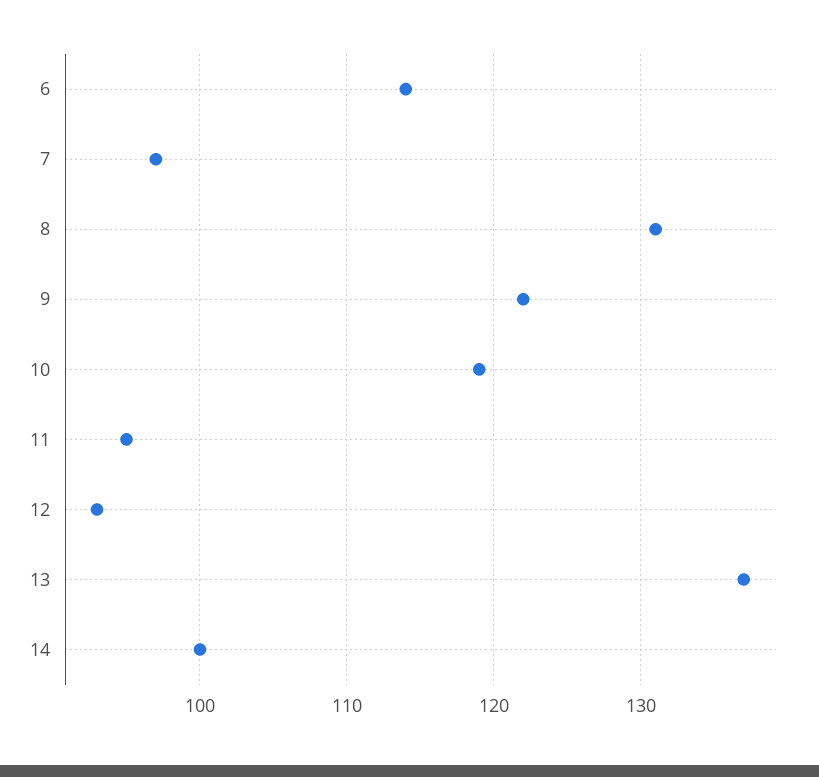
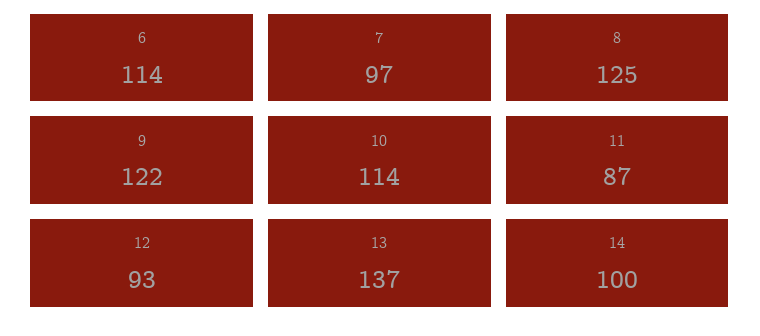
  {
    "6": 114,
    "7": 97,
-   "8": 131,
+   "8": 125,
    "9": 122,
-   "10": 119,
+   "10": 114,
-   "11": 95,
+   "11": 87,
    "12": 93,
    "13": 137,
    "14": 100
  }

